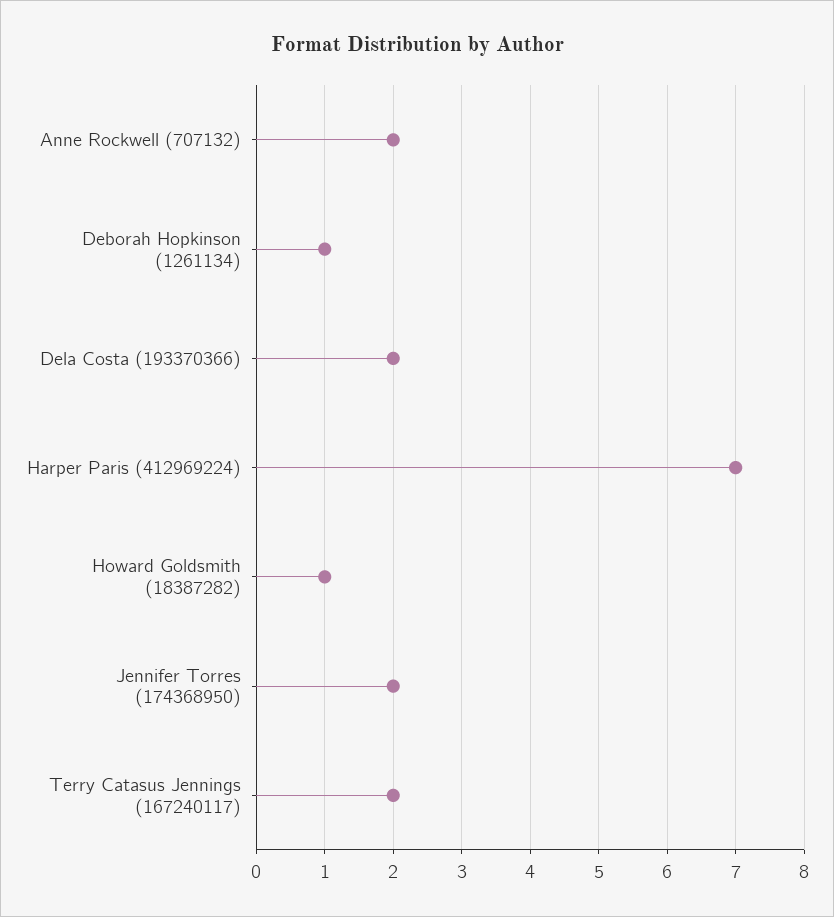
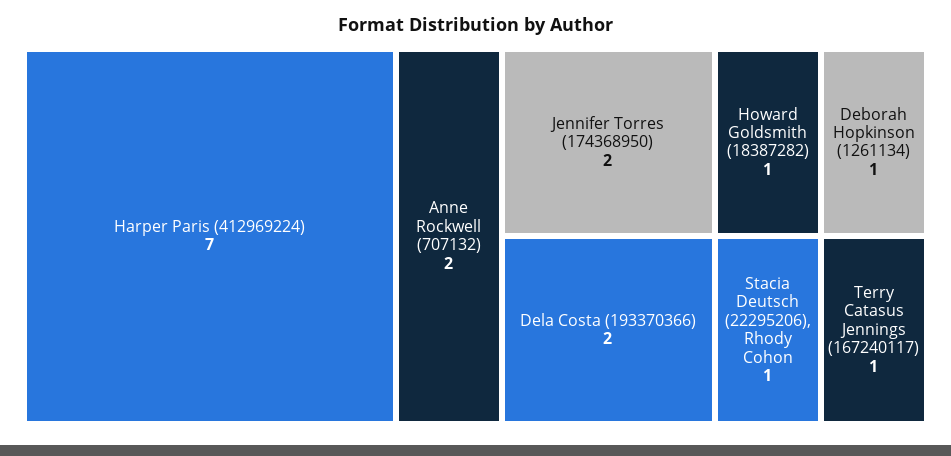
  {
    "Anne Rockwell (707132)": 2,
    "Deborah Hopkinson (1261134)": 1,
    "Dela Costa (193370366)": 2,
    "Harper Paris (412969224)": 7,
    "Howard Goldsmith (18387282)": 1,
    "Jennifer Torres (174368950)": 2,
-   "Terry Catasus Jennings (167240117)": 2
+   "Terry Catasus Jennings (167240117)": 1,
+   "Stacia Deutsch (22295206), Rhody Cohon": 1
  }

